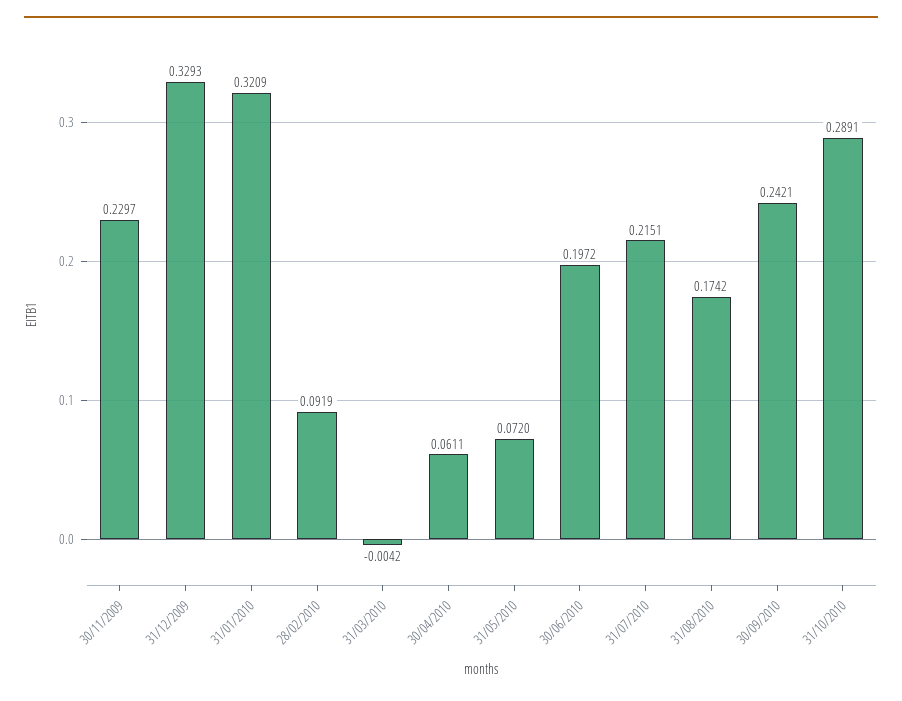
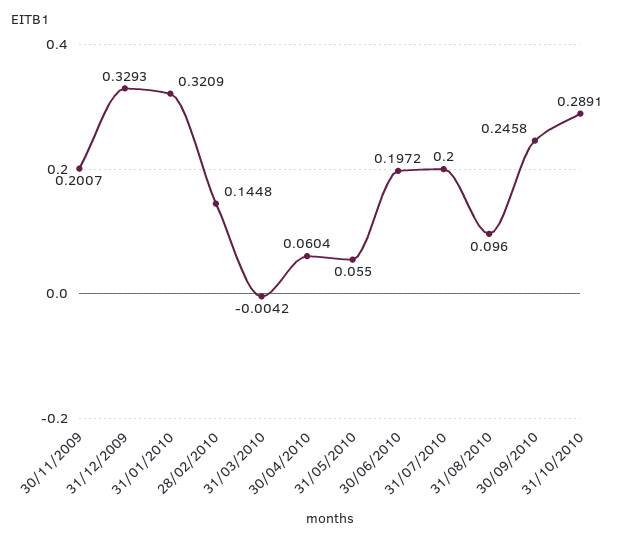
  {
-   "30/11/2009": 0.2297,
+   "30/11/2009": 0.2007,
    "31/12/2009": 0.3293,
    "31/01/2010": 0.3209,
-   "28/02/2010": 0.0919,
+   "28/02/2010": 0.1448,
    "31/03/2010": -0.0042,
-   "30/04/2010": 0.0611,
+   "30/04/2010": 0.0604,
-   "31/05/2010": 0.072,
+   "31/05/2010": 0.055,
    "30/06/2010": 0.1972,
-   "31/07/2010": 0.2151,
+   "31/07/2010": 0.2,
-   "31/08/2010": 0.1742,
+   "31/08/2010": 0.096,
-   "30/09/2010": 0.2421,
+   "30/09/2010": 0.2458,
    "31/10/2010": 0.2891
  }

